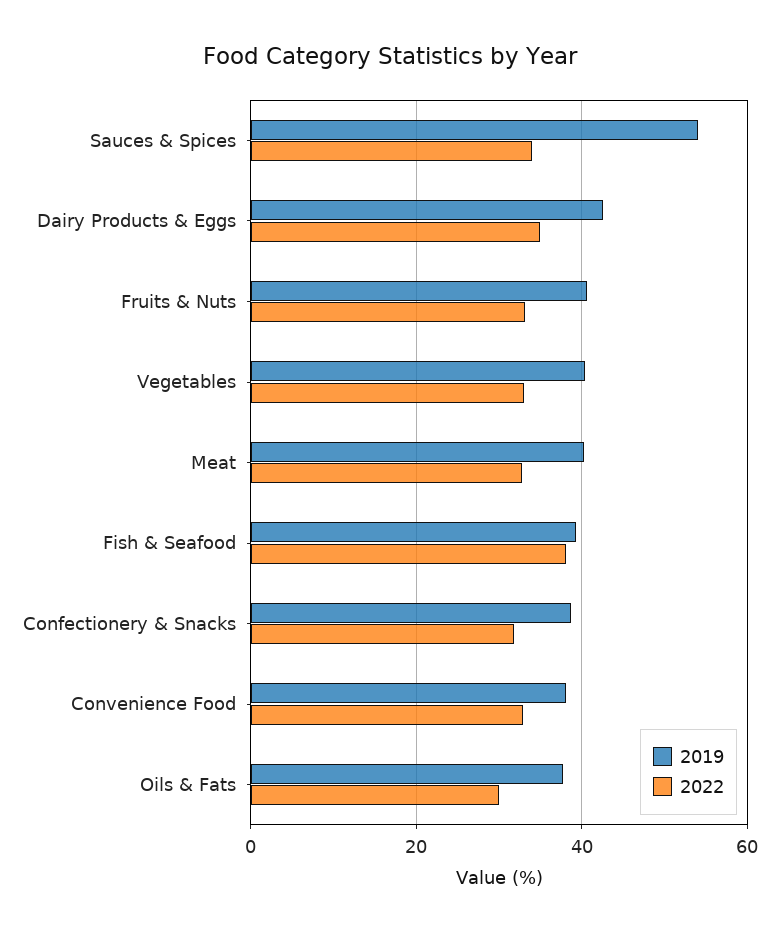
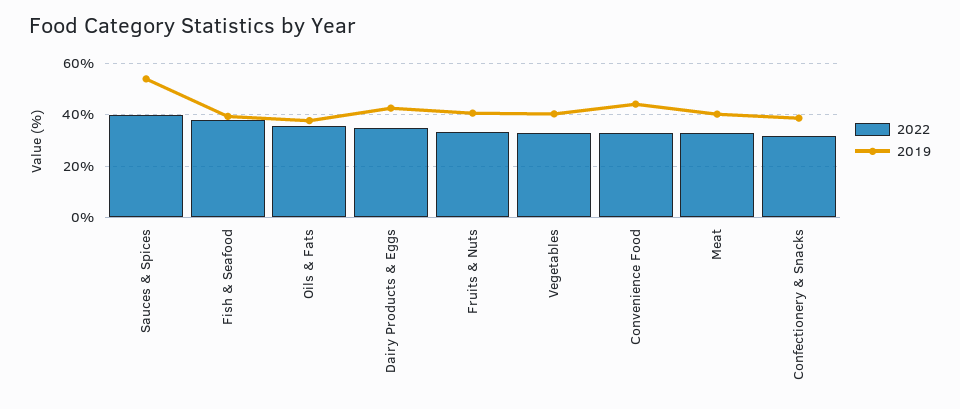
  {
    "2019": {
      "Sauces & Spices": 54,
      "Dairy Products & Eggs": 42,
      "Fruits & Nuts": 40,
      "Vegetables": 40,
      "Meat": 40,
      "Fish & Seafood": 40,
      "Confectionery & Snacks": 38,
-     "Convenience Food": 38,
+     "Convenience Food": 45,
      "Oils & Fats": 38
    },
    "2022": {
-     "Sauces & Spices": 34,
+     "Sauces & Spices": 40,
      "Dairy Products & Eggs": 34,
      "Fruits & Nuts": 34,
      "Vegetables": 34,
      "Meat": 32,
      "Fish & Seafood": 38,
      "Confectionery & Snacks": 32,
      "Convenience Food": 32,
-     "Oils & Fats": 30
+     "Oils & Fats": 35
    }
  }

